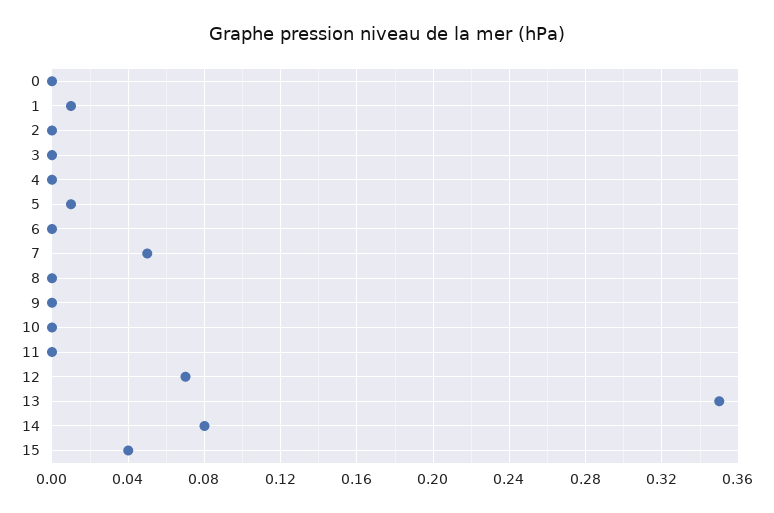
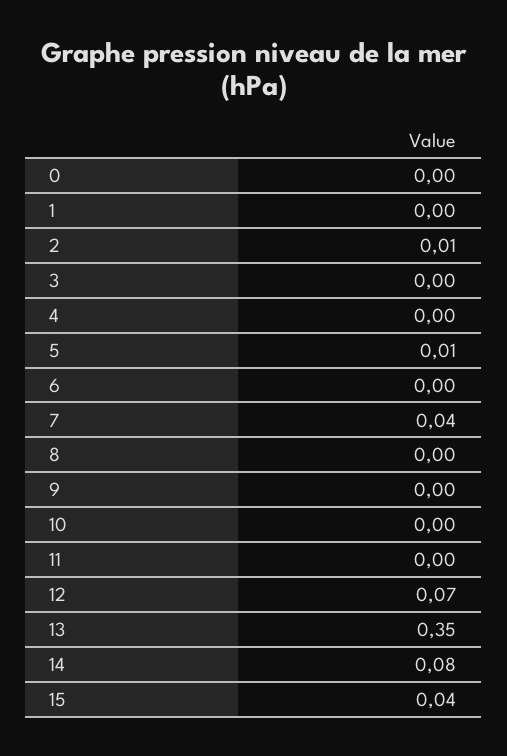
  {
    "0": 0,
-   "1": 0.01,
+   "1": 0,
-   "2": 0,
+   "2": 0.01,
    "3": 0,
    "4": 0,
    "5": 0.01,
    "6": 0,
-   "7": 0.05,
+   "7": 0.04,
    "8": 0,
    "9": 0,
    "10": 0,
    "11": 0,
    "12": 0.07,
    "13": 0.35,
    "14": 0.08,
    "15": 0.04
  }

